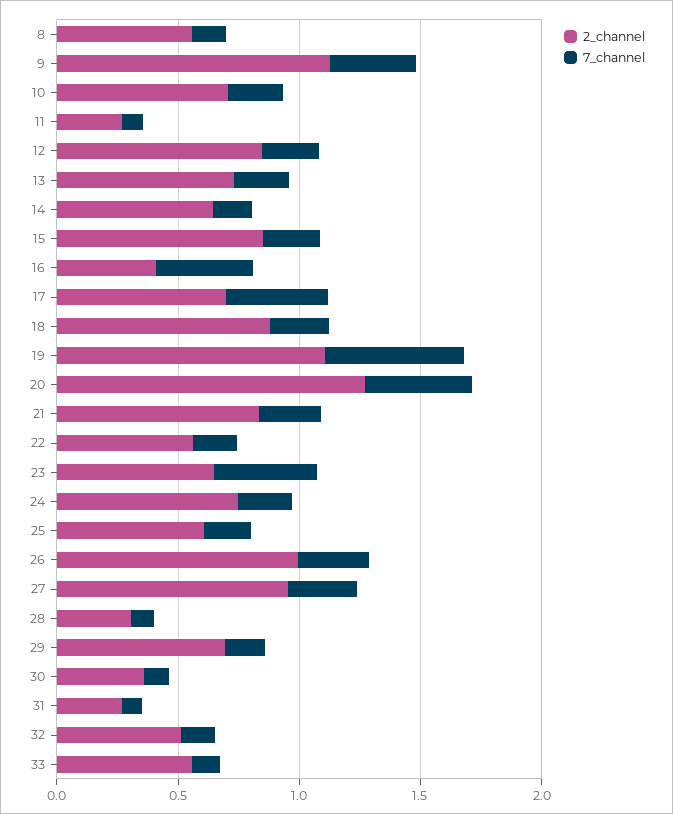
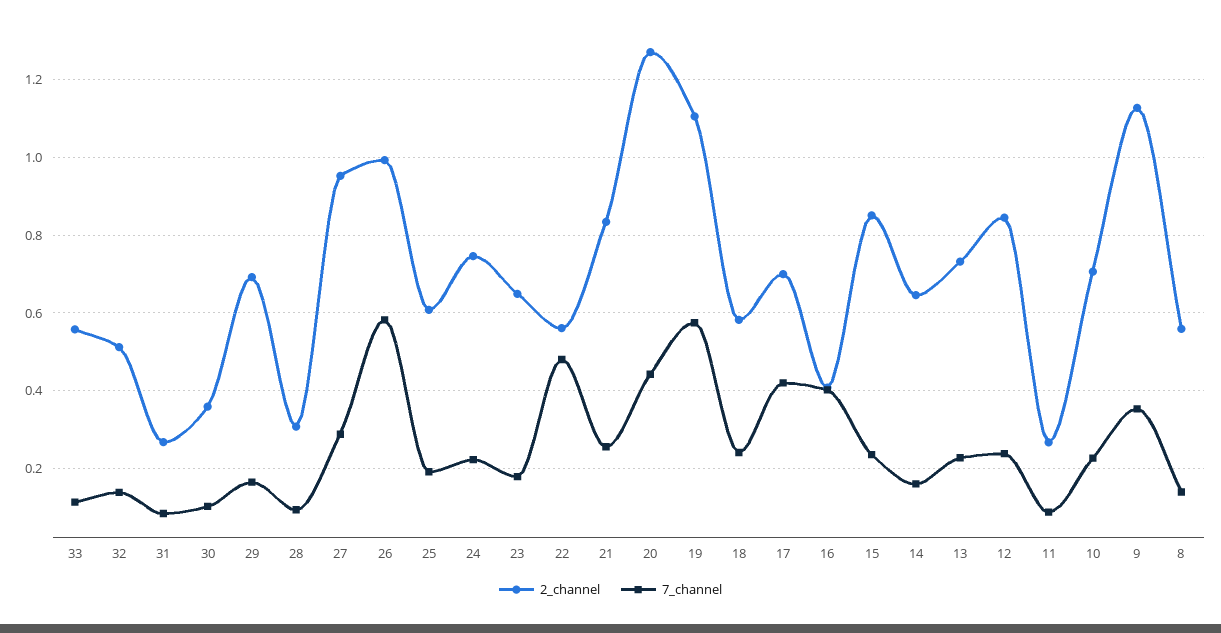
  {
    "2_channel": {
      "8": 0.56,
      "9": 1.12,
      "10": 0.7,
      "11": 0.26,
      "12": 0.84,
      "13": 0.74,
      "14": 0.64,
      "15": 0.86,
      "16": 0.4,
      "17": 0.7,
-     "18": 0.9,
+     "18": 0.58,
      "19": 1.1,
      "20": 1.28,
      "21": 0.84,
      "22": 0.56,
      "23": 0.64,
      "24": 0.74,
      "25": 0.6,
      "26": 1,
      "27": 0.96,
      "28": 0.3,
      "29": 0.7,
      "30": 0.36,
      "31": 0.26,
      "32": 0.52,
      "33": 0.56
    },
    "7_channel": {
      "8": 0.14,
      "9": 0.36,
      "10": 0.22,
      "11": 0.08,
      "12": 0.24,
      "13": 0.22,
      "14": 0.16,
      "15": 0.24,
      "16": 0.4,
      "17": 0.42,
      "18": 0.24,
      "19": 0.58,
      "20": 0.44,
      "21": 0.26,
-     "22": 0.2,
+     "22": 0.48,
-     "23": 0.4,
+     "23": 0.18,
      "24": 0.22,
      "25": 0.2,
-     "26": 0.3,
+     "26": 0.58,
      "27": 0.28,
      "28": 0.1,
      "29": 0.16,
      "30": 0.1,
      "31": 0.08,
      "32": 0.14,
      "33": 0.12
    }
  }

